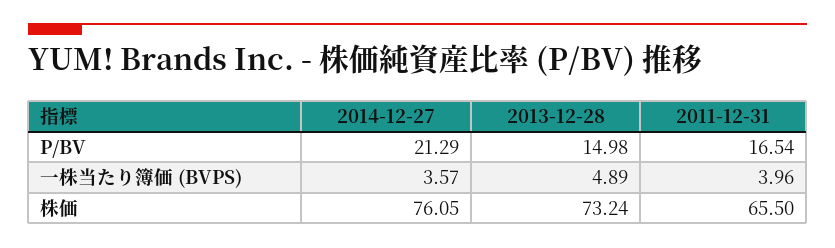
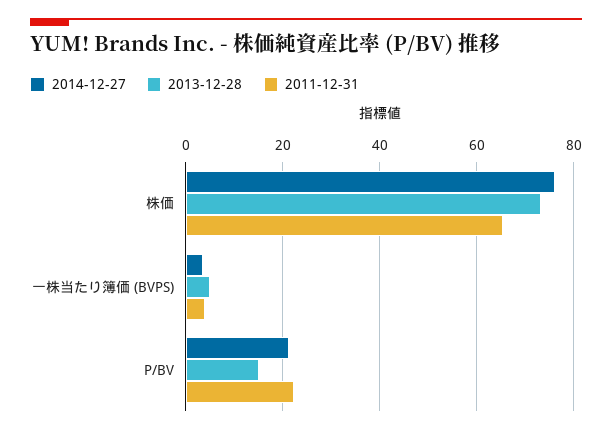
  {
    "2014-12-27": {
      "P/BV": 21.29,
      "一株当たり簿価 (BVPS)": 3.57,
      "株価": 76.05
    },
    "2013-12-28": {
      "P/BV": 14.98,
      "一株当たり簿価 (BVPS)": 4.89,
      "株価": 73.24
    },
    "2011-12-31": {
-     "P/BV": 16.54,
+     "P/BV": 22,
      "一株当たり簿価 (BVPS)": 3.96,
      "株価": 65.5
    }
  }

